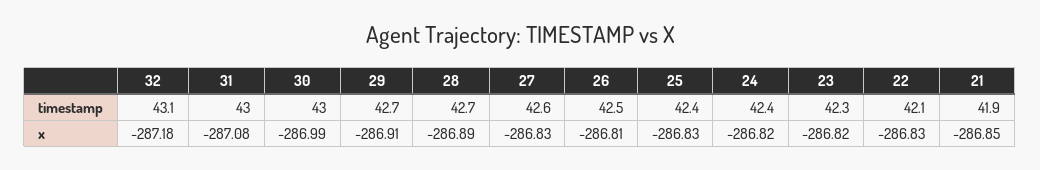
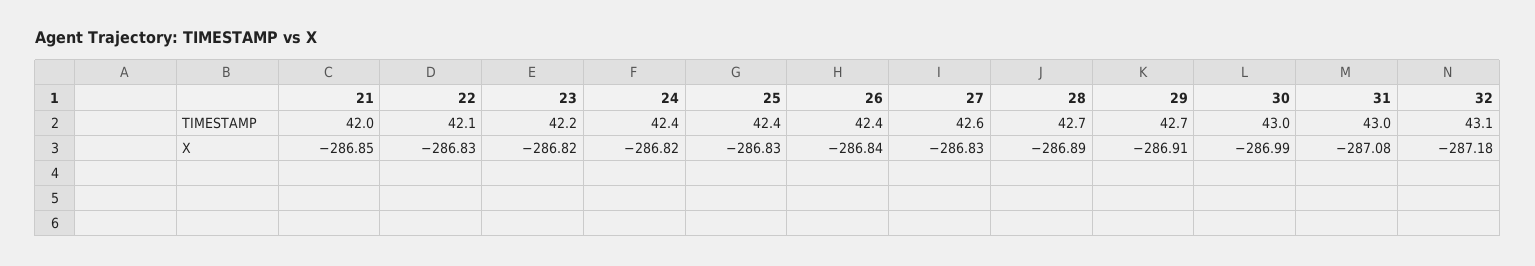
  {
    "32": {
      "timestamp": 43.1,
      "x": -287.18
    },
    "31": {
      "timestamp": 43,
      "x": -287.08
    },
    "30": {
      "timestamp": 43,
      "x": -286.99
    },
    "29": {
      "timestamp": 42.7,
      "x": -286.91
    },
    "28": {
      "timestamp": 42.7,
      "x": -286.89
    },
    "27": {
      "timestamp": 42.6,
      "x": -286.83
    },
    "26": {
-     "timestamp": 42.5,
+     "timestamp": 42.4,
-     "x": -286.81
+     "x": -286.84
    },
    "25": {
      "timestamp": 42.4,
      "x": -286.83
    },
    "24": {
      "timestamp": 42.4,
      "x": -286.82
    },
    "23": {
-     "timestamp": 42.3,
+     "timestamp": 42.2,
      "x": -286.82
    },
    "22": {
      "timestamp": 42.1,
      "x": -286.83
    },
    "21": {
-     "timestamp": 41.9,
+     "timestamp": 42,
      "x": -286.85
    }
  }

